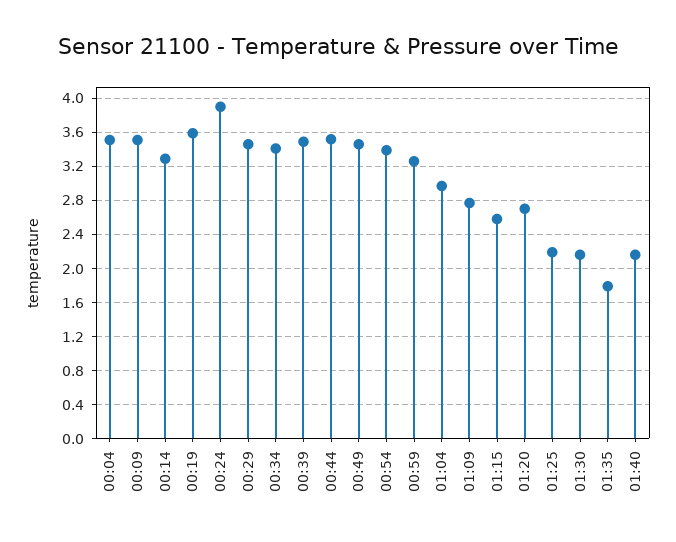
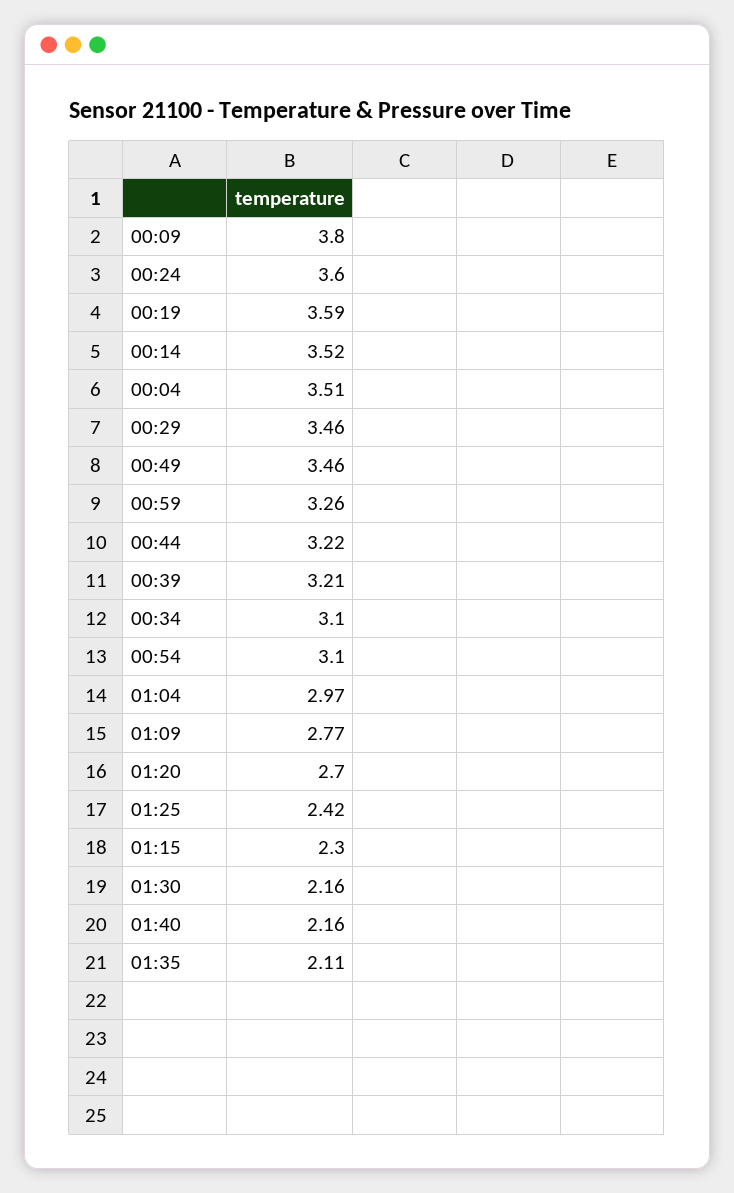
  {
    "00:04": 3.51,
-   "00:09": 3.5,
+   "00:09": 3.8,
-   "00:14": 3.3,
+   "00:14": 3.52,
    "00:19": 3.59,
-   "00:24": 3.9,
+   "00:24": 3.6,
    "00:29": 3.46,
-   "00:34": 3.4,
+   "00:34": 3.1,
-   "00:39": 3.5,
+   "00:39": 3.21,
-   "00:44": 3.5,
+   "00:44": 3.22,
    "00:49": 3.46,
-   "00:54": 3.4,
+   "00:54": 3.1,
    "00:59": 3.26,
    "01:04": 2.97,
    "01:09": 2.77,
-   "01:15": 2.6,
+   "01:15": 2.3,
    "01:20": 2.7,
-   "01:25": 2.2,
+   "01:25": 2.42,
    "01:30": 2.16,
-   "01:35": 1.8,
+   "01:35": 2.11,
    "01:40": 2.16
  }

